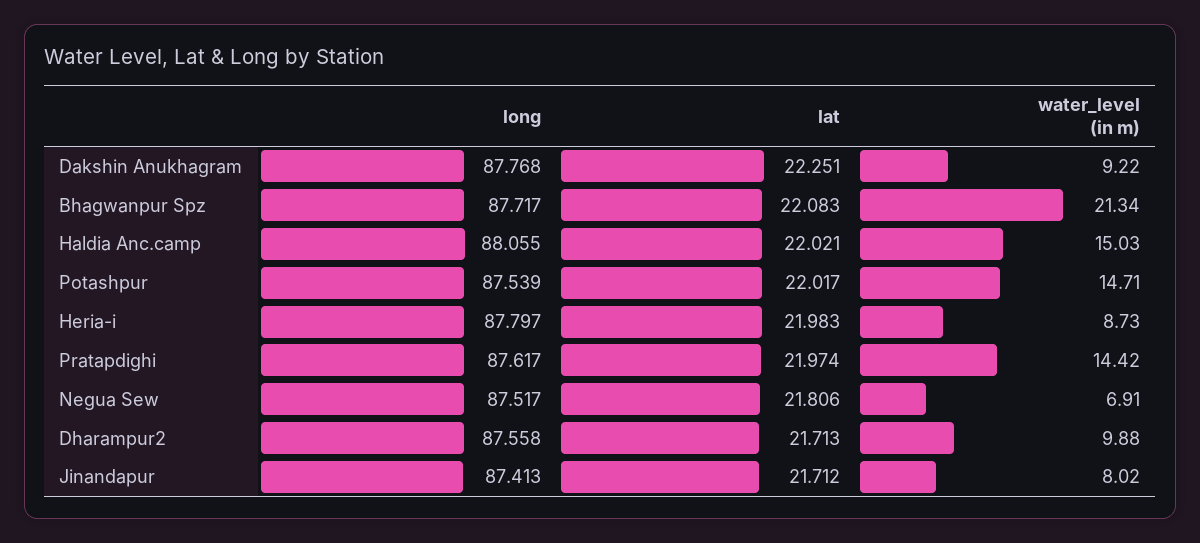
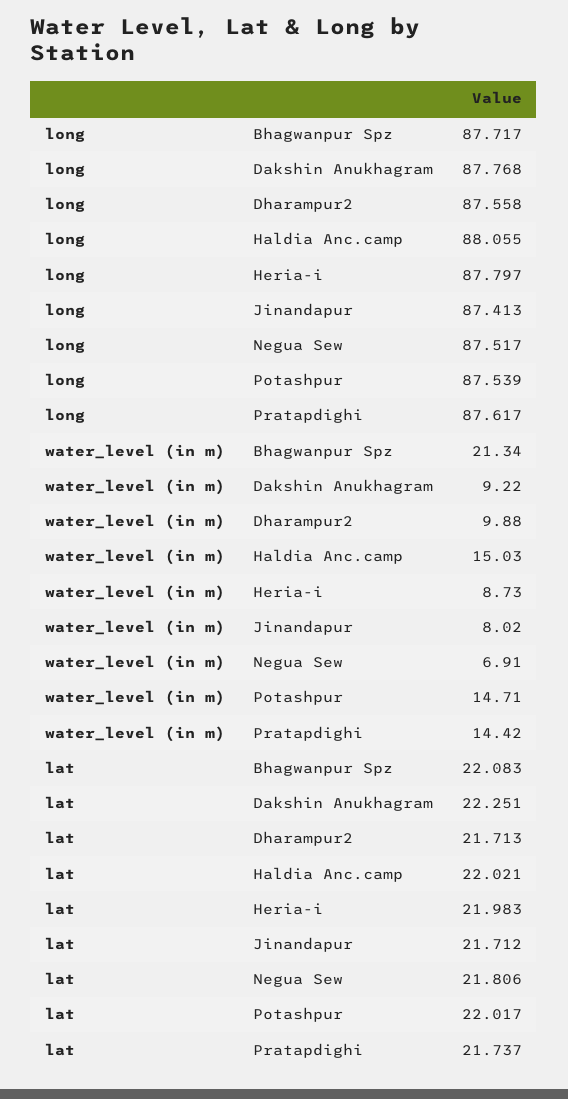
  {
    "long": {
      "Dakshin Anukhagram": 87.768,
      "Bhagwanpur Spz": 87.717,
      "Haldia Anc.camp": 88.055,
      "Potashpur": 87.539,
      "Heria-i": 87.797,
      "Pratapdighi": 87.617,
      "Negua Sew": 87.517,
      "Dharampur2": 87.558,
      "Jinandapur": 87.413
    },
    "lat": {
      "Dakshin Anukhagram": 22.251,
      "Bhagwanpur Spz": 22.083,
      "Haldia Anc.camp": 22.021,
      "Potashpur": 22.017,
      "Heria-i": 21.983,
-     "Pratapdighi": 21.974,
+     "Pratapdighi": 21.737,
      "Negua Sew": 21.806,
      "Dharampur2": 21.713,
      "Jinandapur": 21.712
    },
    "water_level (in m)": {
      "Dakshin Anukhagram": 9.22,
      "Bhagwanpur Spz": 21.34,
      "Haldia Anc.camp": 15.03,
      "Potashpur": 14.71,
      "Heria-i": 8.73,
      "Pratapdighi": 14.42,
      "Negua Sew": 6.91,
      "Dharampur2": 9.88,
      "Jinandapur": 8.02
    }
  }

